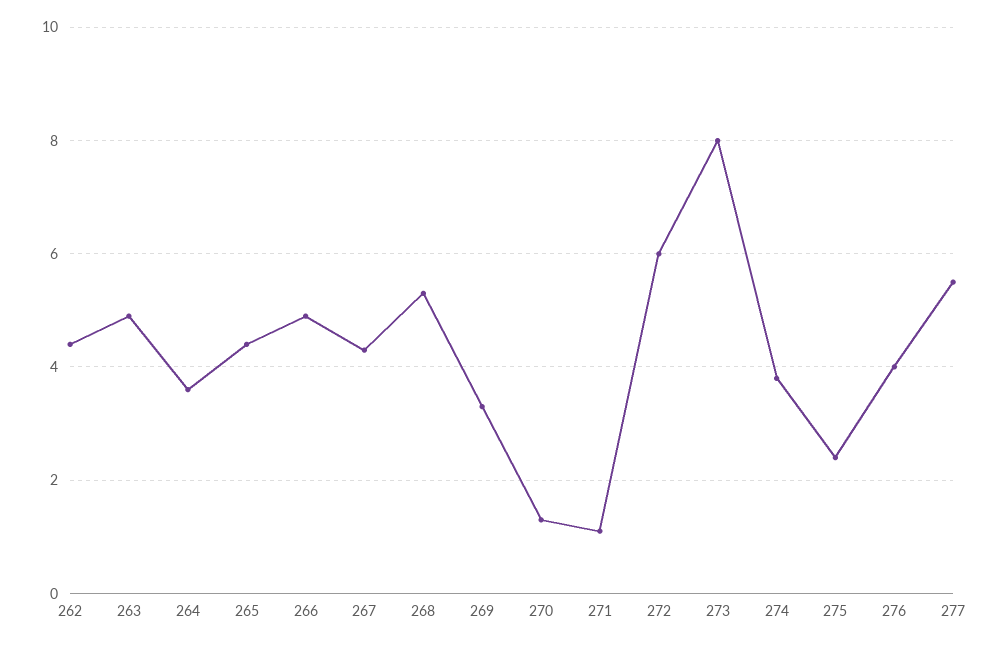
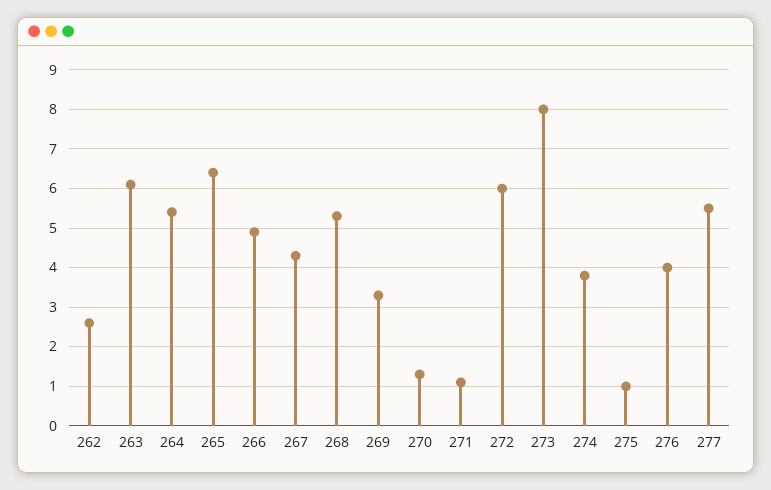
  {
-   "262": 4.5,
+   "262": 2.5,
-   "263": 5,
+   "263": 6,
-   "264": 3.5,
+   "264": 5.5,
-   "265": 4.5,
+   "265": 6.5,
    "266": 5,
    "267": 4.5,
    "268": 5.5,
    "269": 3.5,
    "270": 1.5,
    "271": 1,
    "272": 6,
    "273": 8,
    "274": 4,
-   "275": 2.5,
+   "275": 1,
    "276": 4,
    "277": 5.5
  }

